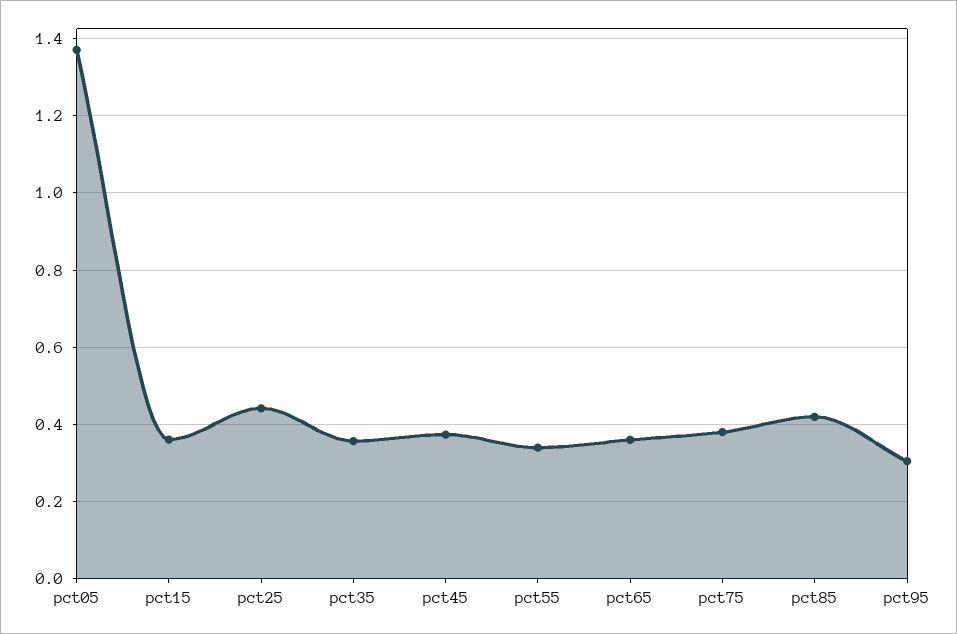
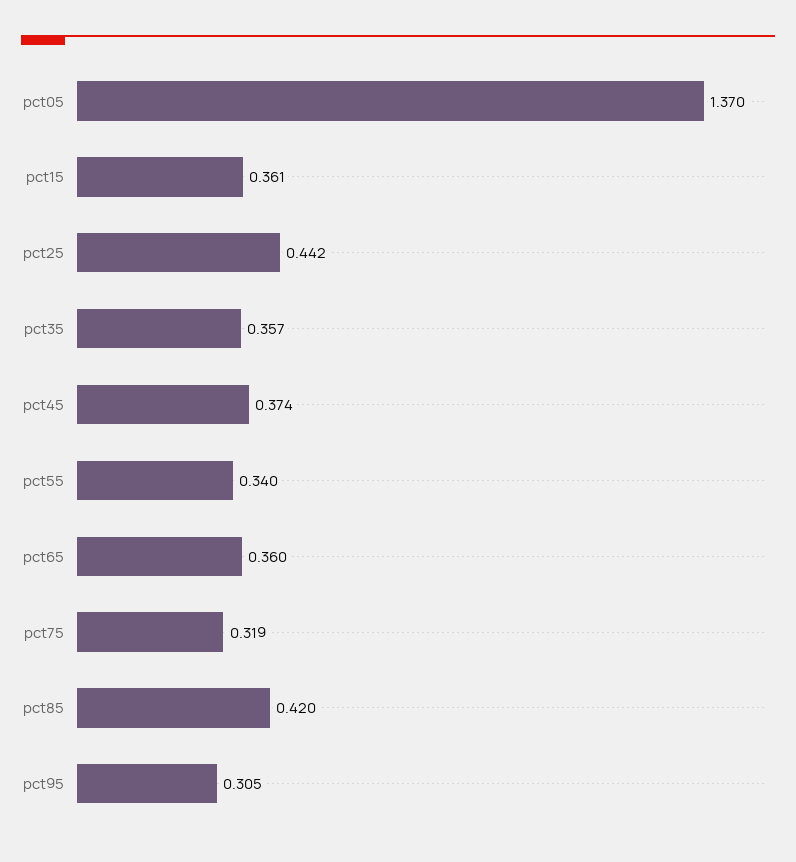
  {
    "pct05": 1.37,
    "pct15": 0.361,
    "pct25": 0.442,
    "pct35": 0.357,
    "pct45": 0.374,
    "pct55": 0.34,
    "pct65": 0.36,
-   "pct75": 0.38,
+   "pct75": 0.319,
    "pct85": 0.42,
    "pct95": 0.305
  }

